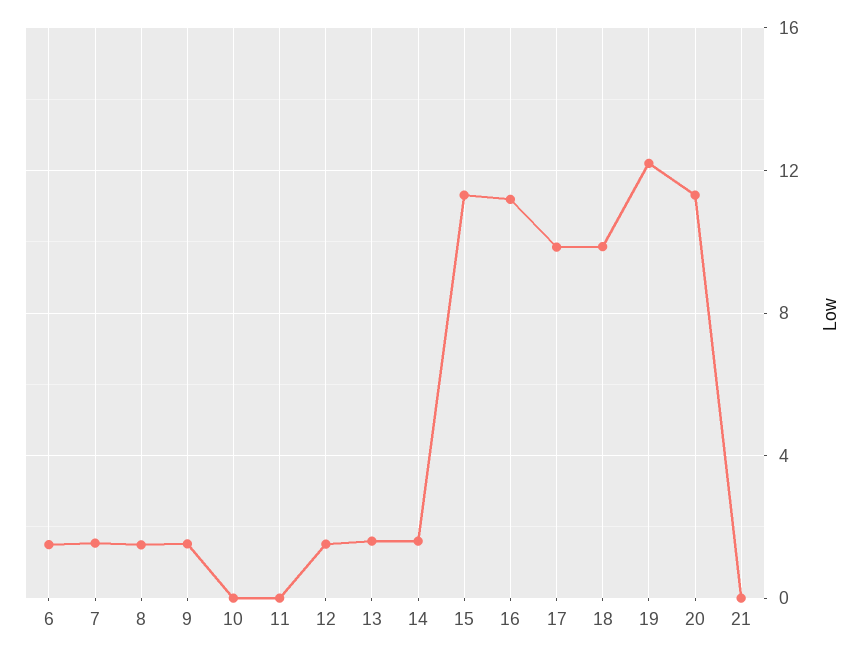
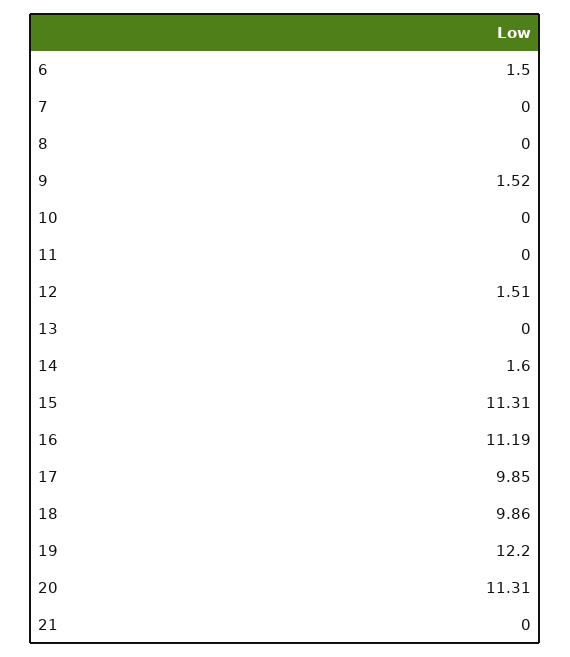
  {
    "6": 1.5,
-   "7": 1.5,
+   "7": 0,
-   "8": 1.5,
+   "8": 0,
    "9": 1.52,
    "10": 0,
    "11": 0,
    "12": 1.51,
-   "13": 1.5,
+   "13": 0,
    "14": 1.6,
    "15": 11.31,
    "16": 11.19,
    "17": 9.85,
    "18": 9.86,
    "19": 12.2,
    "20": 11.31,
    "21": 0
  }

